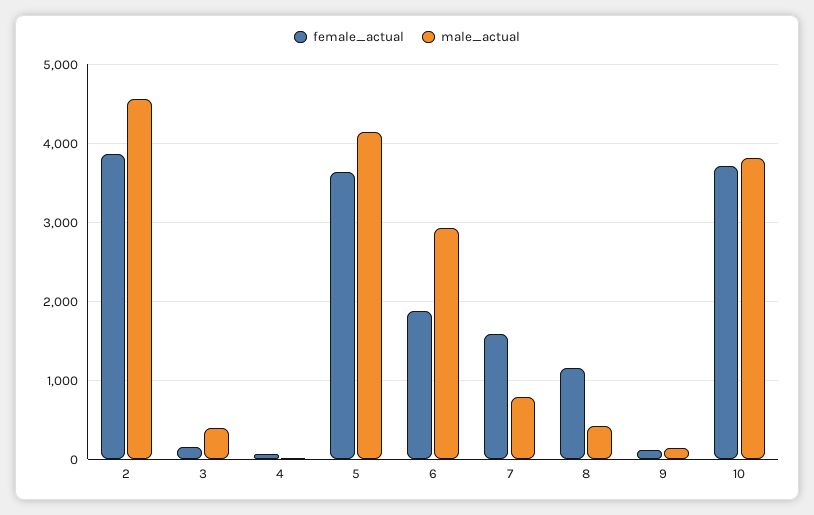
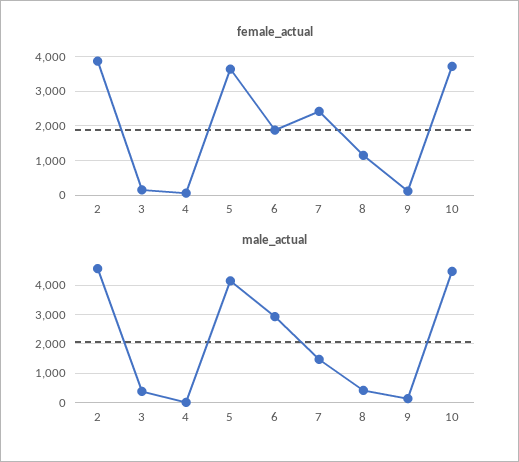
  {
    "female_actual": {
      "2": 3900,
      "3": 200,
      "4": 100,
      "5": 3600,
      "6": 1900,
-     "7": 1600,
+     "7": 2400,
      "8": 1200,
      "9": 100,
      "10": 3700
    },
    "male_actual": {
      "2": 4600,
      "3": 400,
      "4": 0,
      "5": 4100,
      "6": 2900,
-     "7": 800,
+     "7": 1500,
      "8": 400,
      "9": 100,
-     "10": 3800
+     "10": 4500
    }
  }

